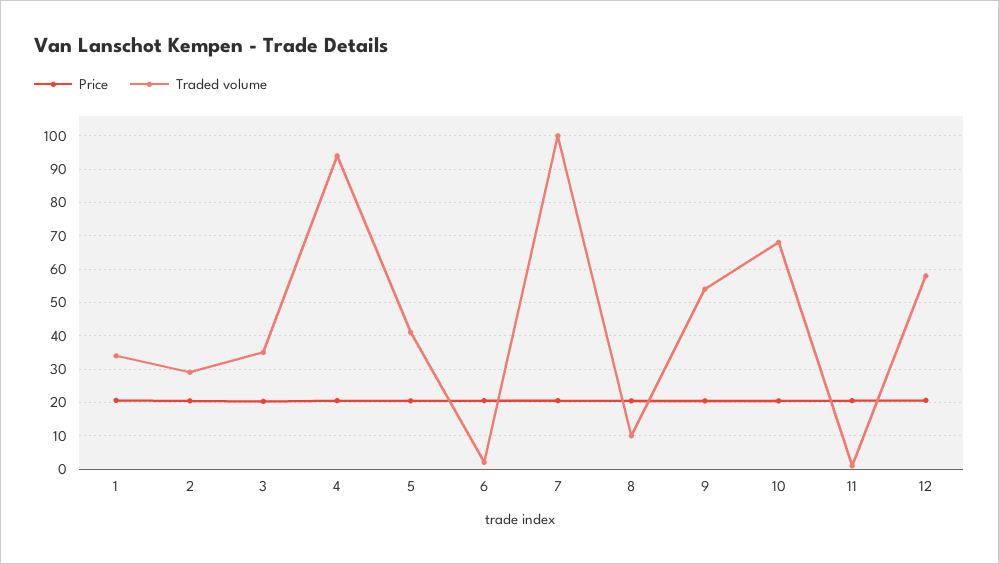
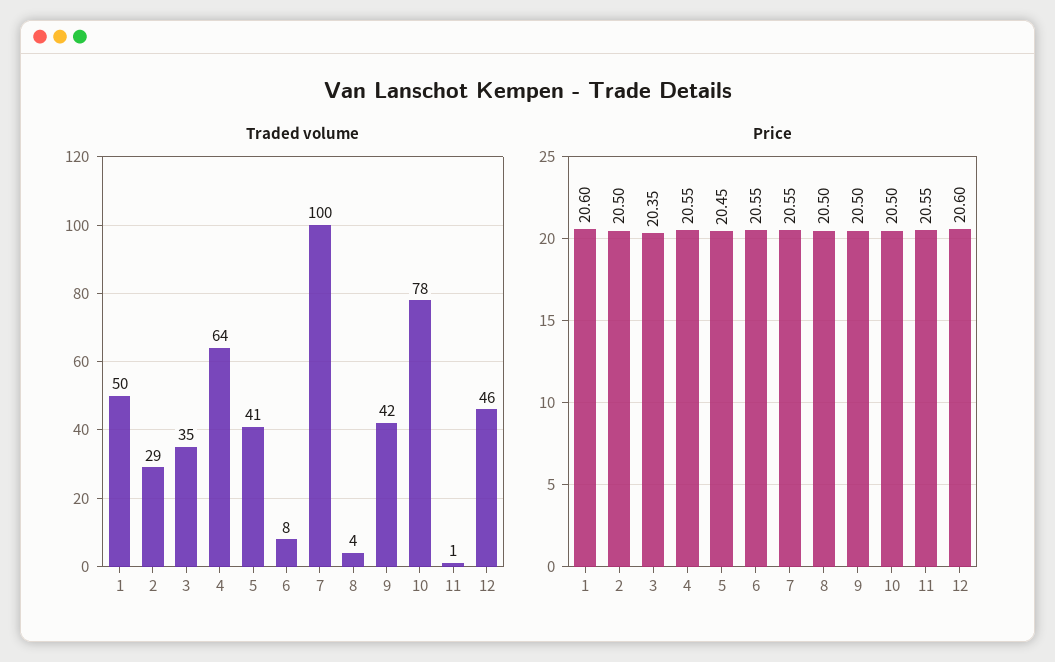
  {
    "Price": {
      "1": 20.6,
      "2": 20.5,
      "3": 20.35,
      "4": 20.55,
      "5": 20.45,
      "6": 20.55,
      "7": 20.55,
      "8": 20.5,
      "9": 20.5,
      "10": 20.5,
      "11": 20.55,
      "12": 20.6
    },
    "Traded volume": {
-     "1": 34,
+     "1": 50,
      "2": 29,
      "3": 35,
-     "4": 94,
+     "4": 64,
      "5": 41,
-     "6": 2,
+     "6": 8,
      "7": 100,
-     "8": 10,
+     "8": 4,
-     "9": 54,
+     "9": 42,
-     "10": 68,
+     "10": 78,
      "11": 1,
-     "12": 58
+     "12": 46
    }
  }

